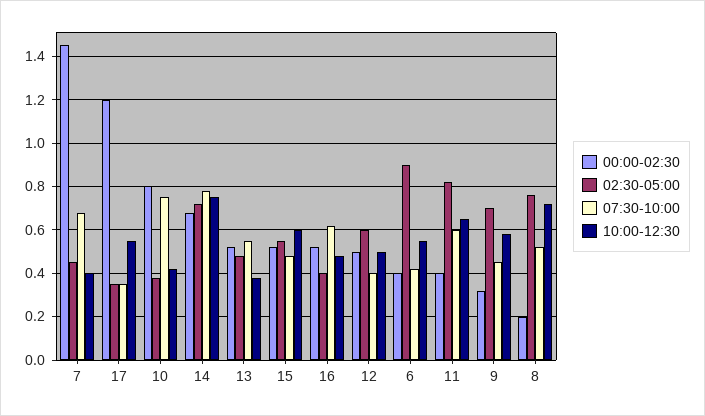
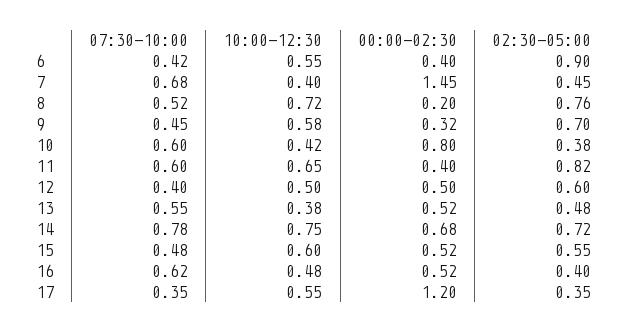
  {
    "00:00-02:30": {
      "7": 1.45,
      "17": 1.2,
      "10": 0.8,
      "14": 0.68,
      "13": 0.52,
      "15": 0.52,
      "16": 0.52,
      "12": 0.5,
      "6": 0.4,
      "11": 0.4,
      "9": 0.32,
      "8": 0.2
    },
    "02:30-05:00": {
      "7": 0.45,
      "17": 0.35,
      "10": 0.38,
      "14": 0.72,
      "13": 0.48,
      "15": 0.55,
      "16": 0.4,
      "12": 0.6,
      "6": 0.9,
      "11": 0.82,
      "9": 0.7,
      "8": 0.76
    },
    "07:30-10:00": {
      "7": 0.68,
      "17": 0.35,
-     "10": 0.75,
+     "10": 0.6,
      "14": 0.78,
      "13": 0.55,
      "15": 0.48,
      "16": 0.62,
      "12": 0.4,
      "6": 0.42,
      "11": 0.6,
      "9": 0.45,
      "8": 0.52
    },
    "10:00-12:30": {
      "7": 0.4,
      "17": 0.55,
      "10": 0.42,
      "14": 0.75,
      "13": 0.38,
      "15": 0.6,
      "16": 0.48,
      "12": 0.5,
      "6": 0.55,
      "11": 0.65,
      "9": 0.58,
      "8": 0.72
    }
  }

